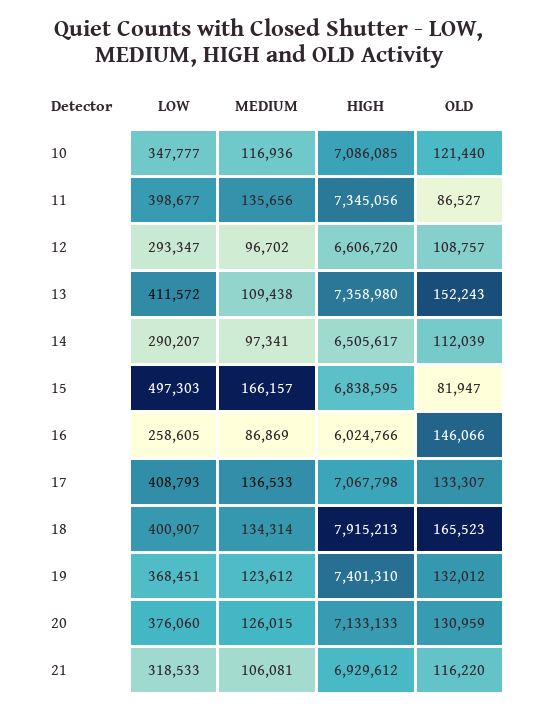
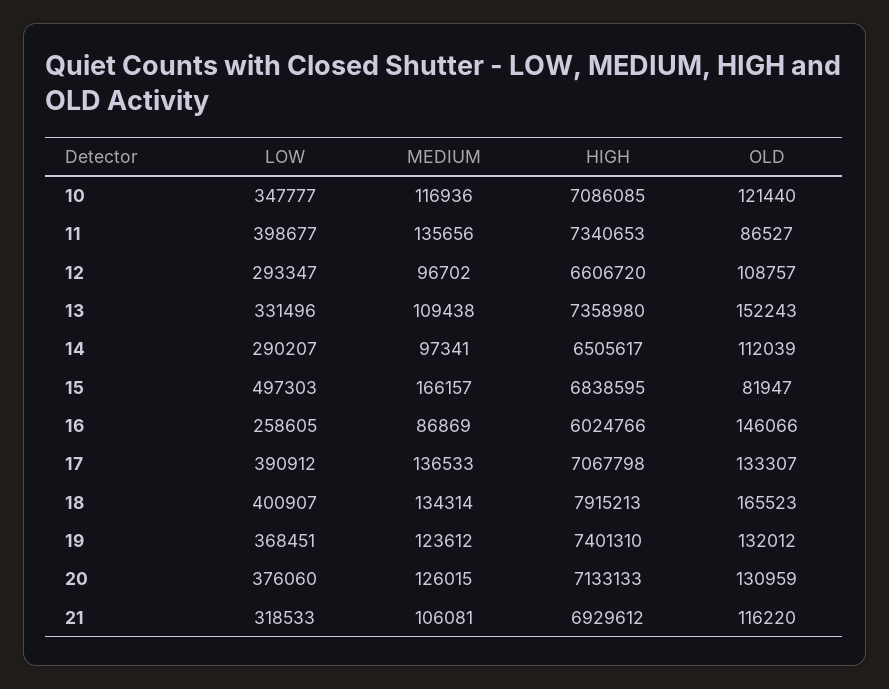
  {
    "LOW": {
      "10": 347777,
      "11": 398677,
      "12": 293347,
-     "13": 411572,
+     "13": 331496,
      "14": 290207,
      "15": 497303,
      "16": 258605,
-     "17": 408793,
+     "17": 390912,
      "18": 400907,
      "19": 368451,
      "20": 376060,
      "21": 318533
    },
    "MEDIUM": {
      "10": 116936,
      "11": 135656,
      "12": 96702,
      "13": 109438,
      "14": 97341,
      "15": 166157,
      "16": 86869,
      "17": 136533,
      "18": 134314,
      "19": 123612,
      "20": 126015,
      "21": 106081
    },
    "HIGH": {
      "10": 7086085,
-     "11": 7345056,
+     "11": 7340653,
      "12": 6606720,
      "13": 7358980,
      "14": 6505617,
      "15": 6838595,
      "16": 6024766,
      "17": 7067798,
      "18": 7915213,
      "19": 7401310,
      "20": 7133133,
      "21": 6929612
    },
    "OLD": {
      "10": 121440,
      "11": 86527,
      "12": 108757,
      "13": 152243,
      "14": 112039,
      "15": 81947,
      "16": 146066,
      "17": 133307,
      "18": 165523,
      "19": 132012,
      "20": 130959,
      "21": 116220
    }
  }

